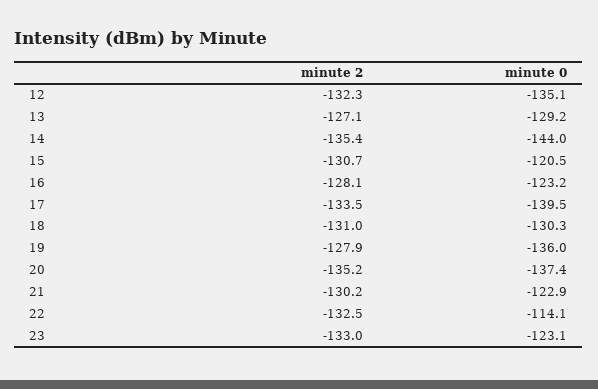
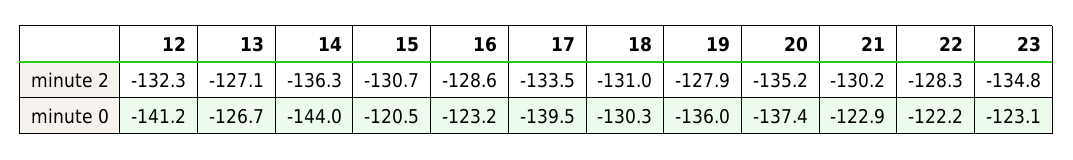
  {
    "minute 2": {
      "12": -132.3,
      "13": -127.1,
-     "14": -135.4,
+     "14": -136.3,
      "15": -130.7,
-     "16": -128.1,
+     "16": -128.6,
      "17": -133.5,
      "18": -131,
      "19": -127.9,
      "20": -135.2,
      "21": -130.2,
-     "22": -132.5,
+     "22": -128.3,
-     "23": -133
+     "23": -134.8
    },
    "minute 0": {
-     "12": -135.1,
+     "12": -141.2,
-     "13": -129.2,
+     "13": -126.7,
      "14": -144,
      "15": -120.5,
      "16": -123.2,
      "17": -139.5,
      "18": -130.3,
      "19": -136,
      "20": -137.4,
      "21": -122.9,
-     "22": -114.1,
+     "22": -122.2,
      "23": -123.1
    }
  }

